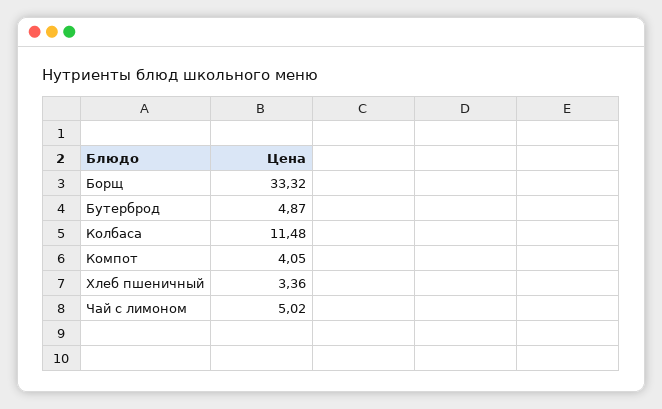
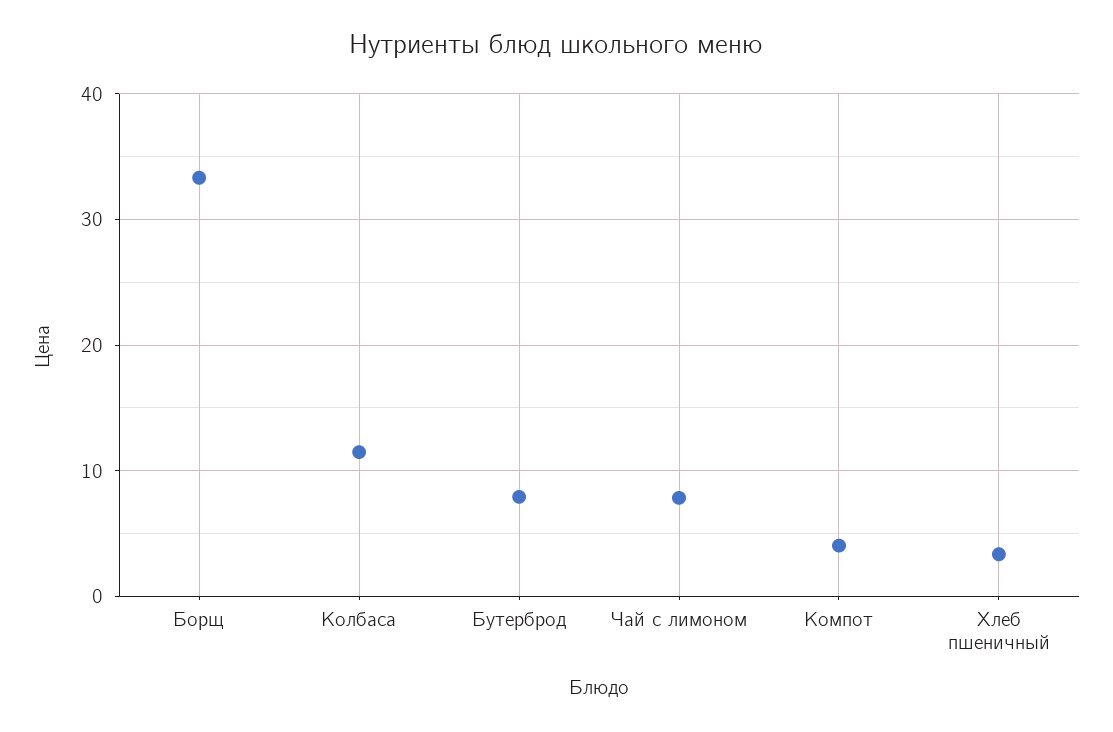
  {
    "Борщ": 33.32,
-   "Бутерброд": 4.87,
+   "Бутерброд": 8,
    "Колбаса": 11.48,
    "Компот": 4.05,
    "Хлеб пшеничный": 3.36,
-   "Чай с лимоном": 5.02
+   "Чай с лимоном": 8
  }

